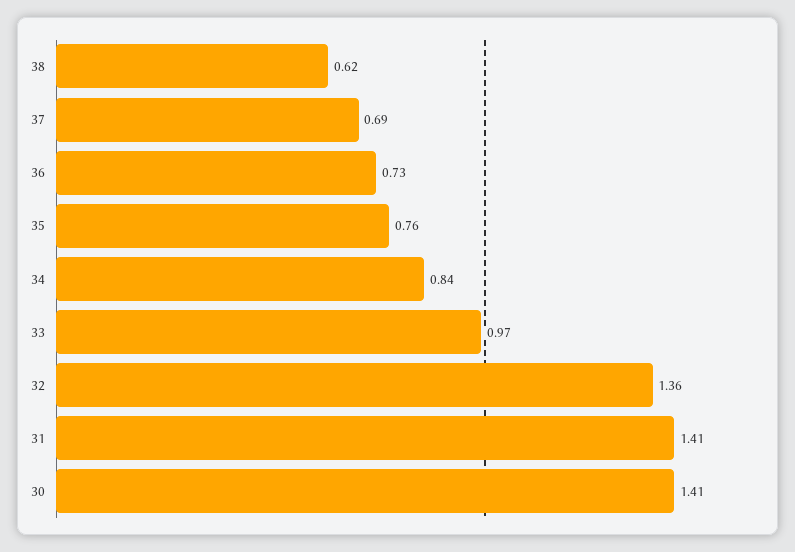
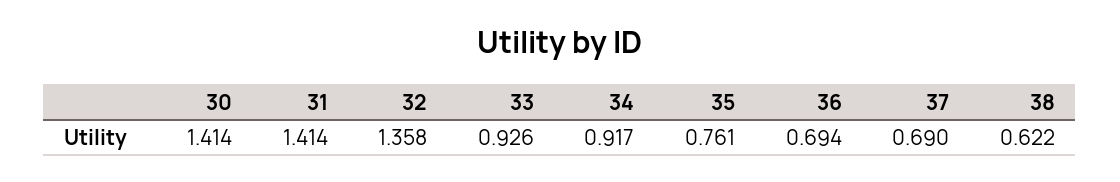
  {
    "38": 0.622,
    "37": 0.69,
-   "36": 0.73,
+   "36": 0.694,
    "35": 0.761,
-   "34": 0.84,
+   "34": 0.917,
-   "33": 0.97,
+   "33": 0.926,
    "32": 1.358,
    "31": 1.414,
    "30": 1.414
  }

